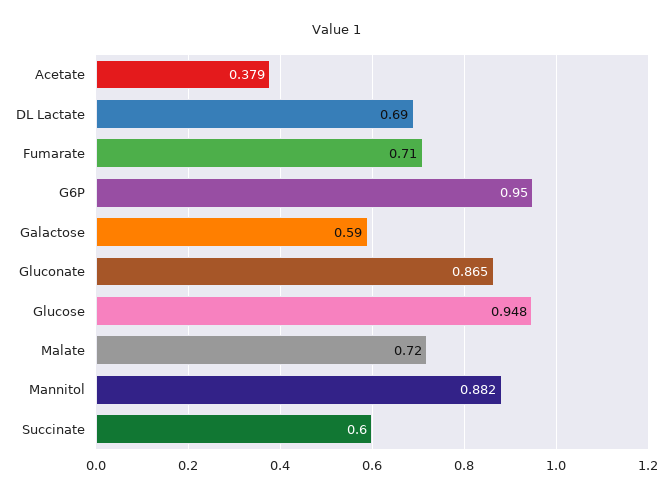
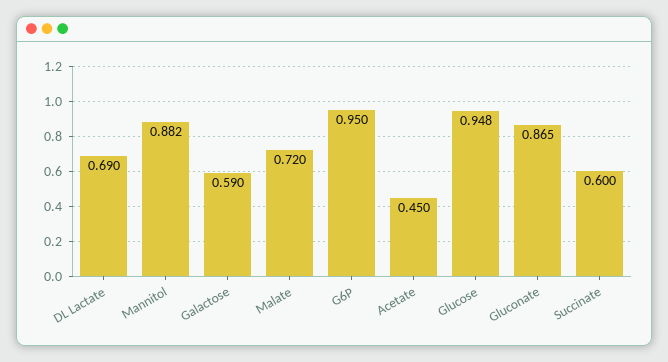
  {
-   "Acetate": 0.379,
+   "Acetate": 0.45,
    "DL Lactate": 0.69,
-   "Fumarate": 0.71,
    "G6P": 0.95,
    "Galactose": 0.59,
    "Gluconate": 0.865,
    "Glucose": 0.948,
    "Malate": 0.72,
    "Mannitol": 0.882,
    "Succinate": 0.6
  }

